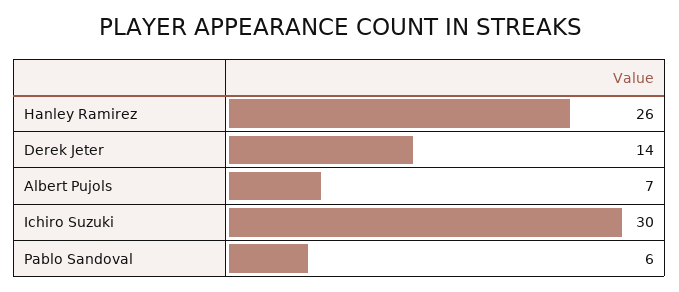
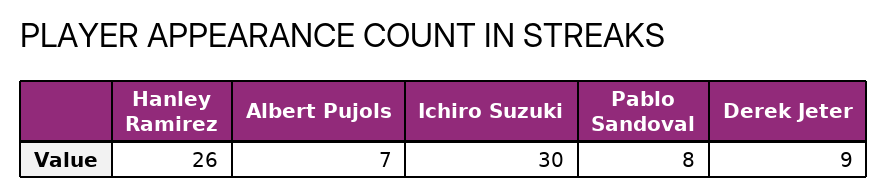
  {
    "Hanley Ramirez": 26,
-   "Derek Jeter": 14,
+   "Derek Jeter": 9,
    "Albert Pujols": 7,
    "Ichiro Suzuki": 30,
-   "Pablo Sandoval": 6
+   "Pablo Sandoval": 8
  }

